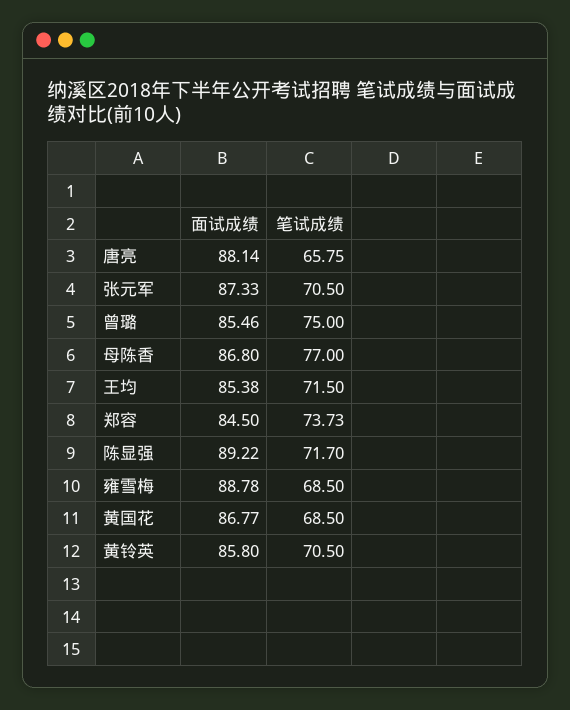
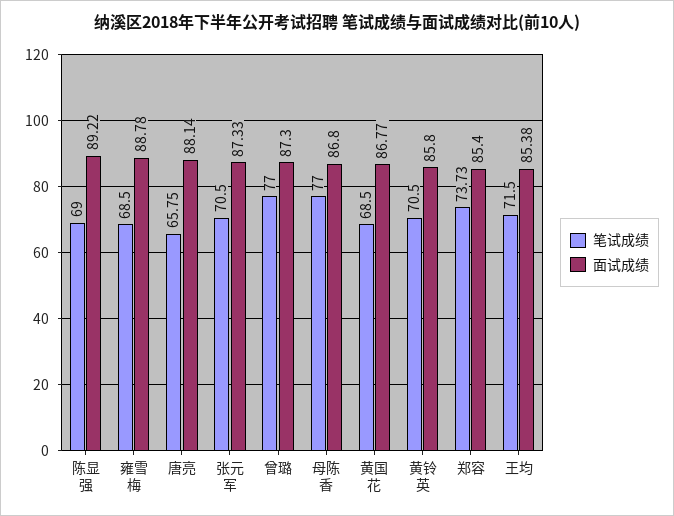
  {
    "面试成绩": {
      "唐亮": 88.14,
      "张元军": 87.33,
-     "曾璐": 85.46,
+     "曾璐": 87.3,
      "母陈香": 86.8,
      "王均": 85.38,
-     "郑容": 84.5,
+     "郑容": 85.4,
      "陈显强": 89.22,
      "雍雪梅": 88.78,
      "黄国花": 86.77,
      "黄铃英": 85.8
    },
    "笔试成绩": {
      "唐亮": 65.75,
      "张元军": 70.5,
-     "曾璐": 75,
+     "曾璐": 77,
      "母陈香": 77,
      "王均": 71.5,
      "郑容": 73.73,
-     "陈显强": 71.7,
+     "陈显强": 69,
      "雍雪梅": 68.5,
      "黄国花": 68.5,
      "黄铃英": 70.5
    }
  }

